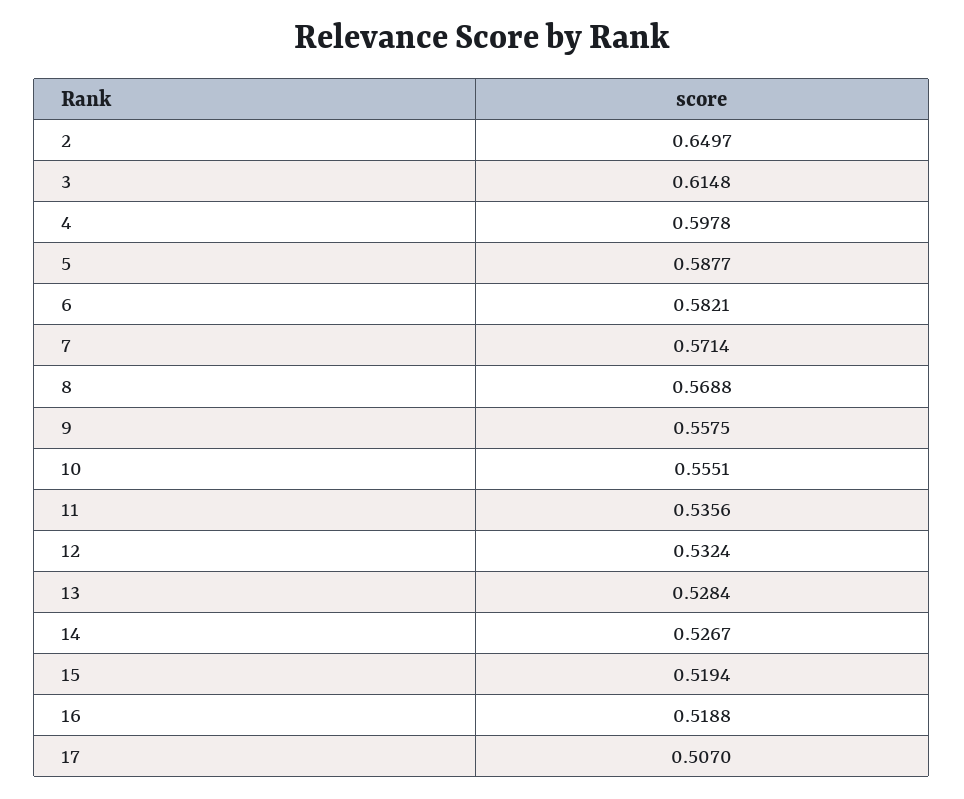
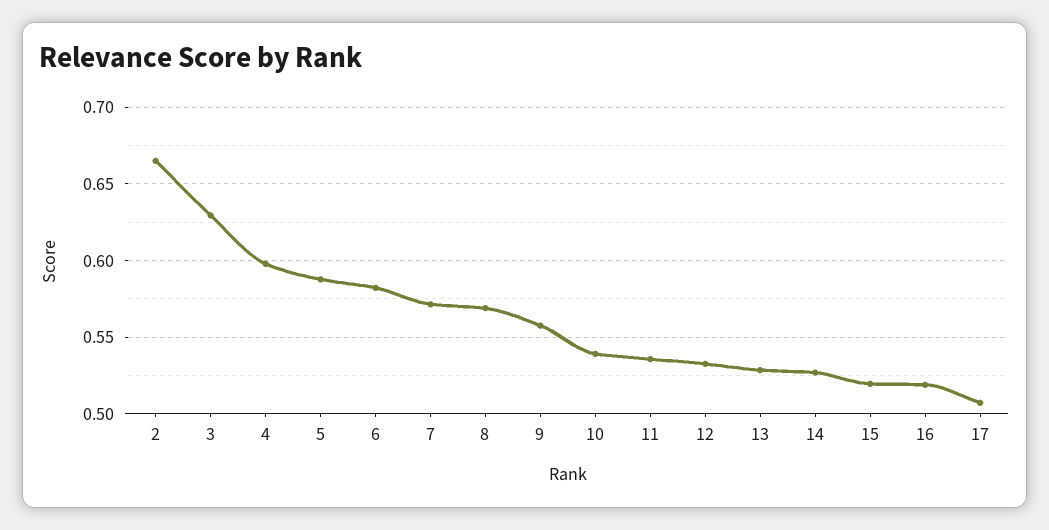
  {
-   "2": 0.6497,
+   "2": 0.665,
-   "3": 0.6148,
+   "3": 0.63,
    "4": 0.5978,
    "5": 0.5877,
    "6": 0.5821,
    "7": 0.5714,
    "8": 0.5688,
    "9": 0.5575,
-   "10": 0.5551,
+   "10": 0.54,
    "11": 0.5356,
    "12": 0.5324,
    "13": 0.5284,
    "14": 0.5267,
    "15": 0.5194,
    "16": 0.5188,
    "17": 0.507
  }

